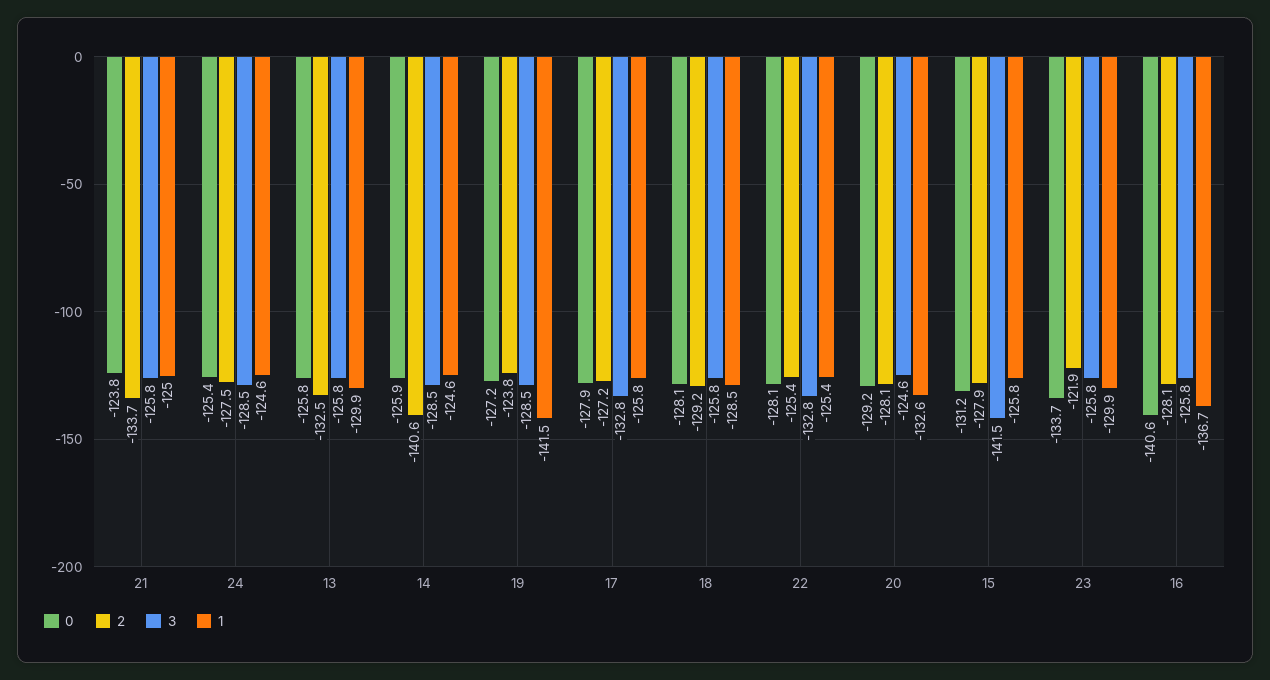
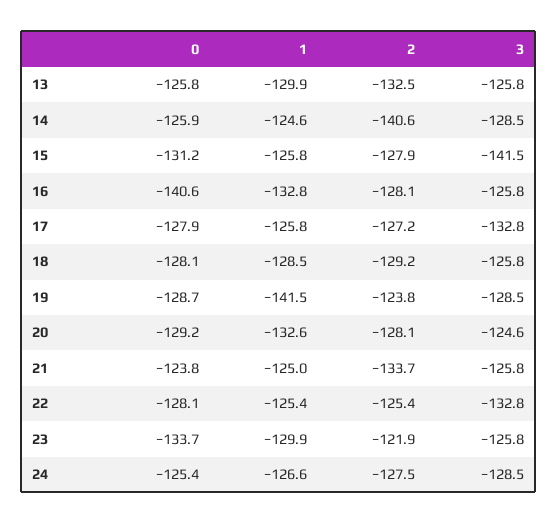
  {
    "0": {
      "21": -123.8,
      "24": -125.4,
      "13": -125.8,
      "14": -125.9,
-     "19": -127.2,
+     "19": -128.7,
      "17": -127.9,
      "18": -128.1,
      "22": -128.1,
      "20": -129.2,
      "15": -131.2,
      "23": -133.7,
      "16": -140.6
    },
    "2": {
      "21": -133.7,
      "24": -127.5,
      "13": -132.5,
      "14": -140.6,
      "19": -123.8,
      "17": -127.2,
      "18": -129.2,
      "22": -125.4,
      "20": -128.1,
      "15": -127.9,
      "23": -121.9,
      "16": -128.1
    },
    "3": {
      "21": -125.8,
      "24": -128.5,
      "13": -125.8,
      "14": -128.5,
      "19": -128.5,
      "17": -132.8,
      "18": -125.8,
      "22": -132.8,
      "20": -124.6,
      "15": -141.5,
      "23": -125.8,
      "16": -125.8
    },
    "1": {
      "21": -125,
-     "24": -124.6,
+     "24": -126.6,
      "13": -129.9,
      "14": -124.6,
      "19": -141.5,
      "17": -125.8,
      "18": -128.5,
      "22": -125.4,
      "20": -132.6,
      "15": -125.8,
      "23": -129.9,
-     "16": -136.7
+     "16": -132.8
    }
  }

